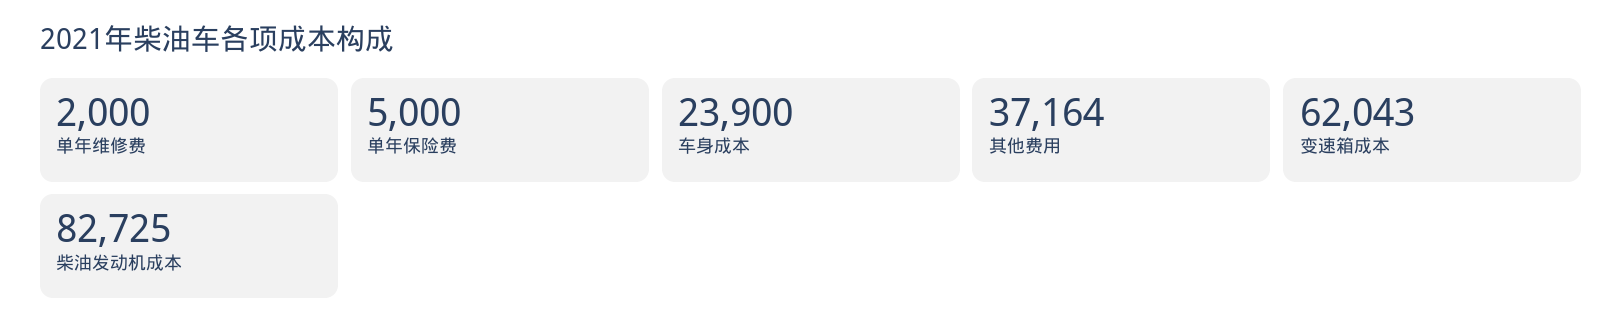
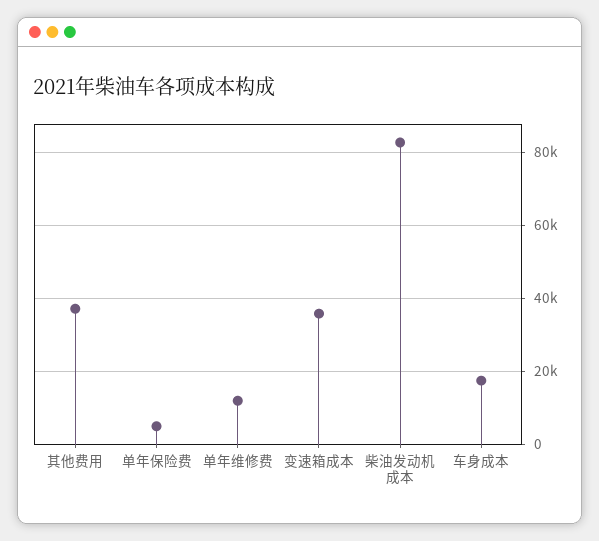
  {
-   "单年维修费": 2000,
+   "单年维修费": 12000,
    "单年保险费": 5000,
-   "车身成本": 23900,
+   "车身成本": 18000,
    "其他费用": 37164,
-   "变速箱成本": 62043,
+   "变速箱成本": 36000,
    "柴油发动机成本": 82725
  }

